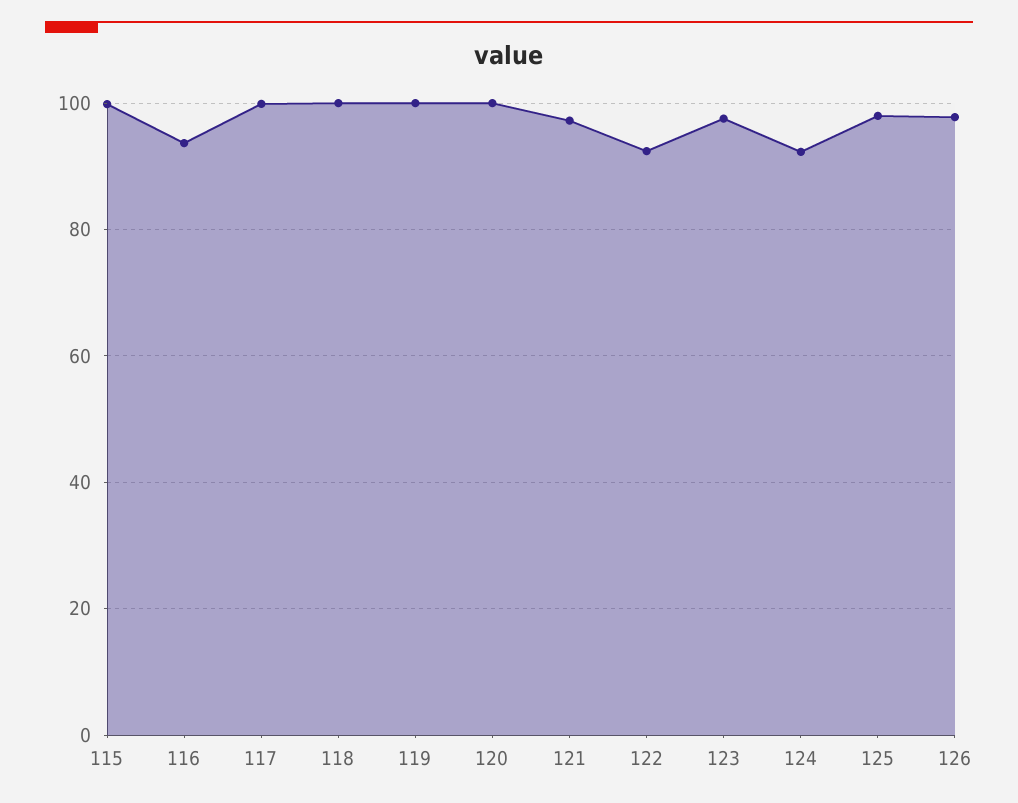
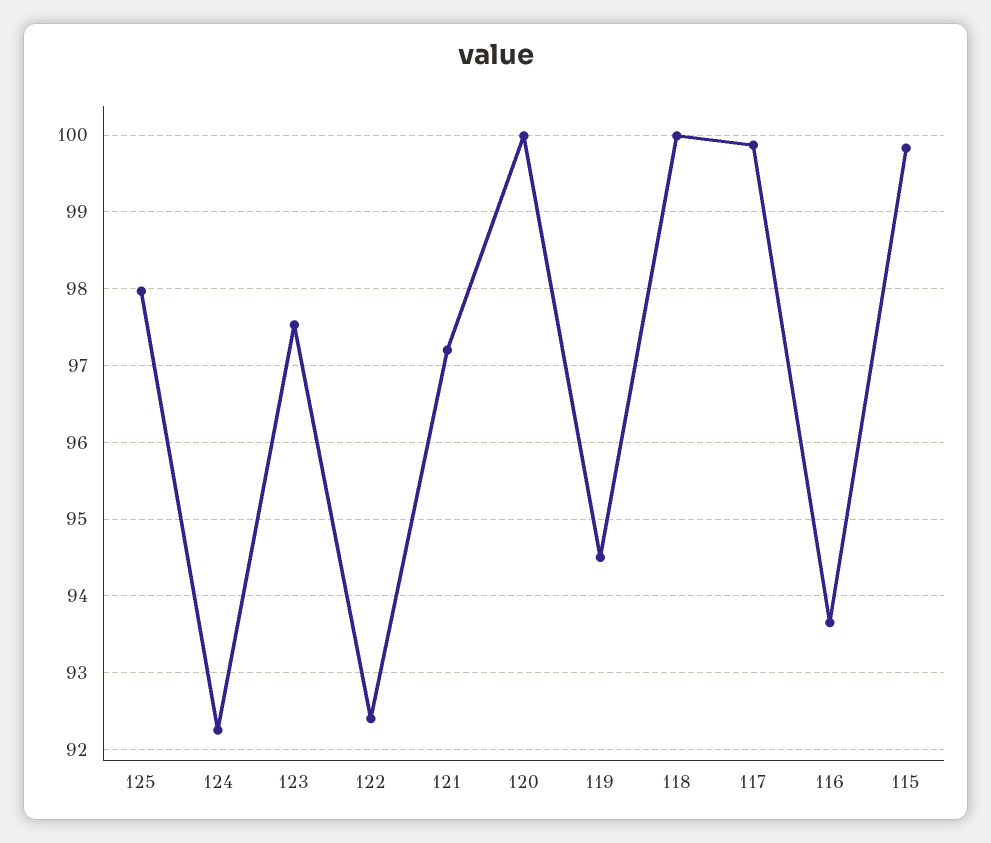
  {
    "115": 99.8,
    "116": 93.7,
    "117": 99.9,
    "118": 100,
-   "119": 100,
+   "119": 94.5,
    "120": 100,
    "121": 97.2,
    "122": 92.4,
    "123": 97.5,
    "124": 92.3,
-   "125": 98,
+   "125": 98
-   "126": 98
  }

